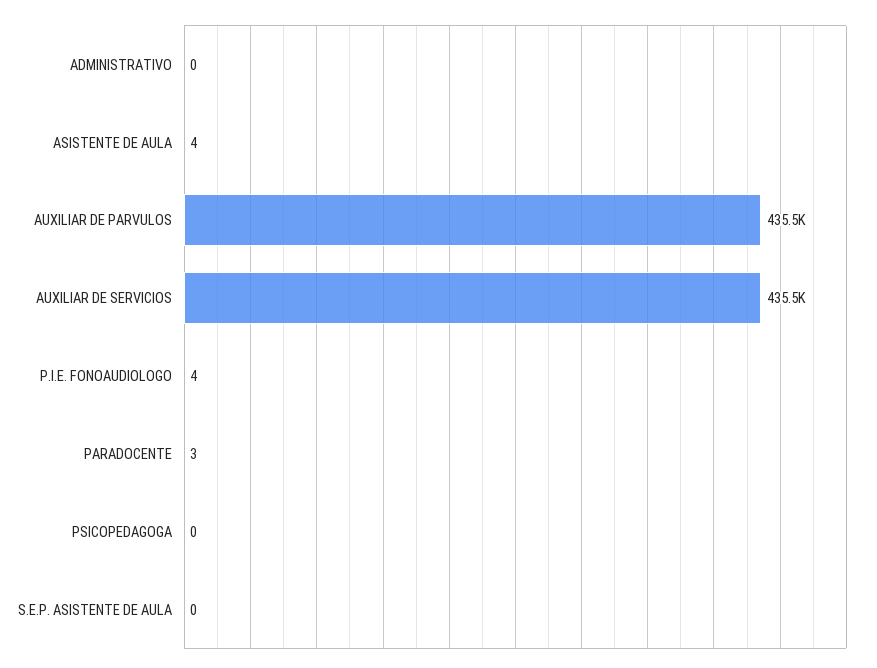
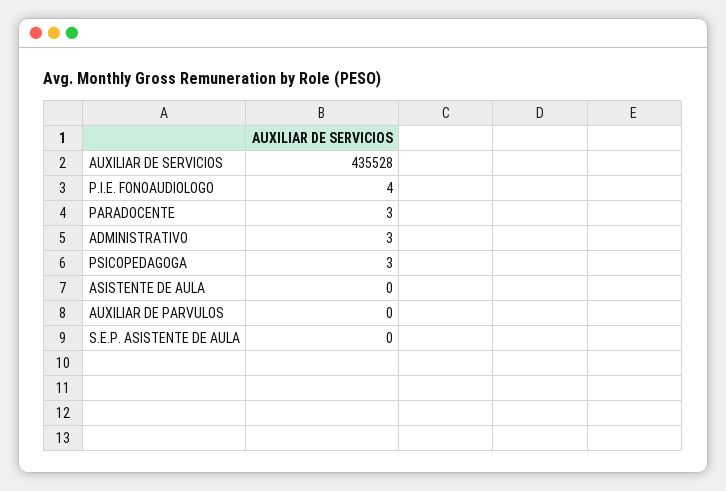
  {
-   "ADMINISTRATIVO": 0,
+   "ADMINISTRATIVO": 3,
-   "ASISTENTE DE AULA": 4,
+   "ASISTENTE DE AULA": 0,
-   "AUXILIAR DE PARVULOS": 435500,
+   "AUXILIAR DE PARVULOS": 0,
    "AUXILIAR DE SERVICIOS": 435528,
    "P.I.E. FONOAUDIOLOGO": 4,
    "PARADOCENTE": 3,
-   "PSICOPEDAGOGA": 0,
+   "PSICOPEDAGOGA": 3,
    "S.E.P. ASISTENTE DE AULA": 0
  }

